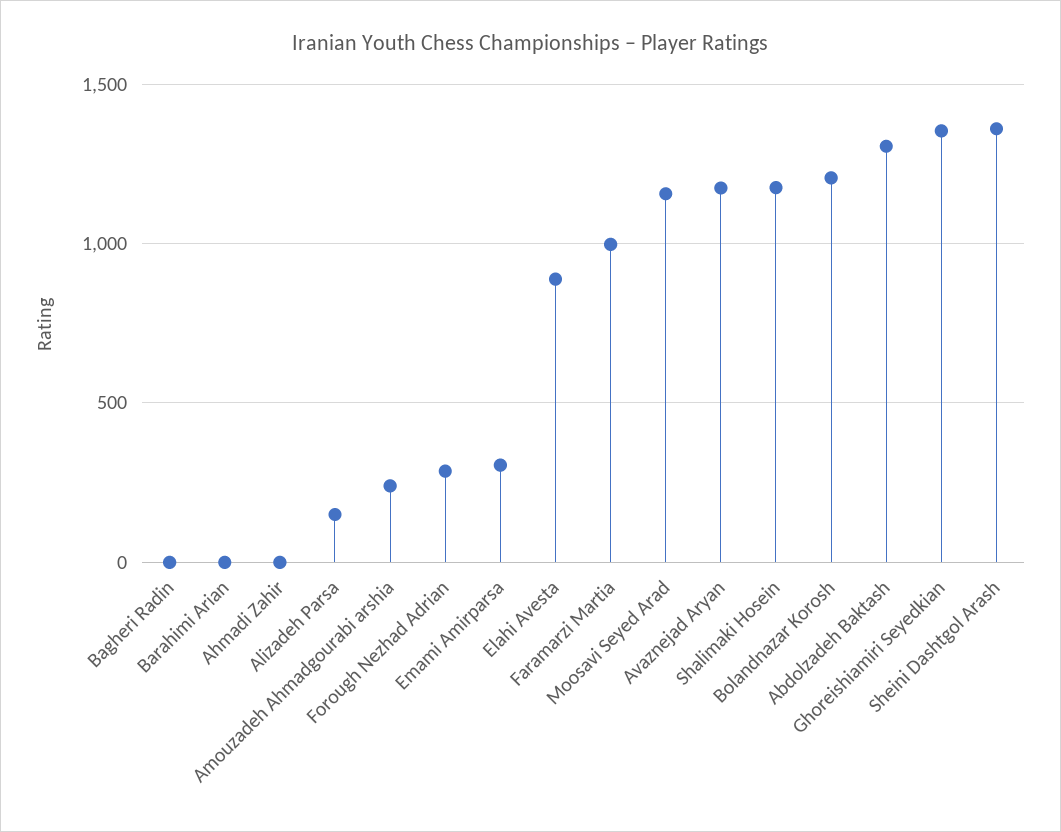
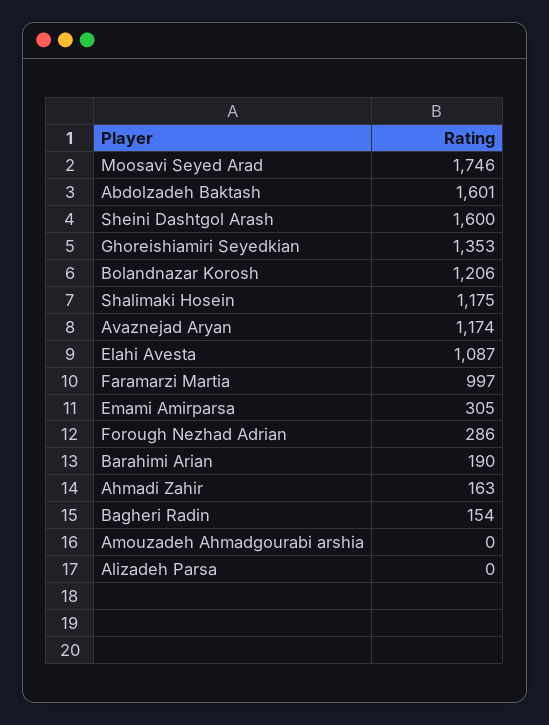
  {
-   "Bagheri Radin": 0,
+   "Bagheri Radin": 154,
-   "Barahimi Arian": 0,
+   "Barahimi Arian": 190,
-   "Ahmadi Zahir": 0,
+   "Ahmadi Zahir": 163,
-   "Alizadeh Parsa": 150,
+   "Alizadeh Parsa": 0,
-   "Amouzadeh Ahmadgourabi arshia": 250,
+   "Amouzadeh Ahmadgourabi arshia": 0,
    "Forough Nezhad Adrian": 286,
    "Emami Amirparsa": 305,
-   "Elahi Avesta": 900,
+   "Elahi Avesta": 1087,
    "Faramarzi Martia": 997,
-   "Moosavi Seyed Arad": 1150,
+   "Moosavi Seyed Arad": 1746,
    "Avaznejad Aryan": 1174,
    "Shalimaki Hosein": 1175,
    "Bolandnazar Korosh": 1206,
-   "Abdolzadeh Baktash": 1300,
+   "Abdolzadeh Baktash": 1601,
    "Ghoreishiamiri Seyedkian": 1353,
-   "Sheini Dashtgol Arash": 1350
+   "Sheini Dashtgol Arash": 1600
  }

